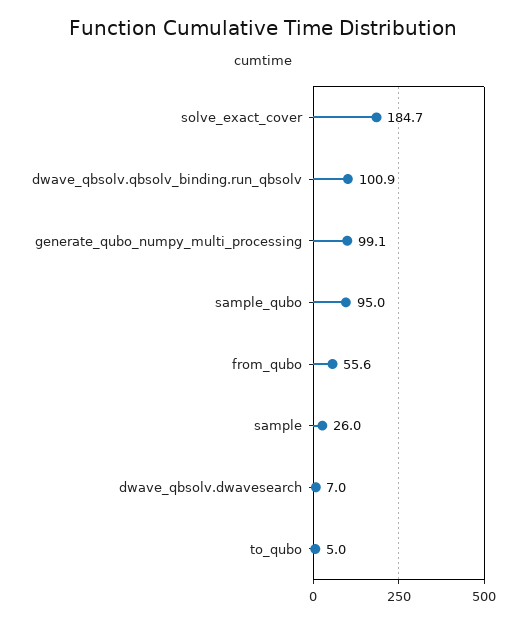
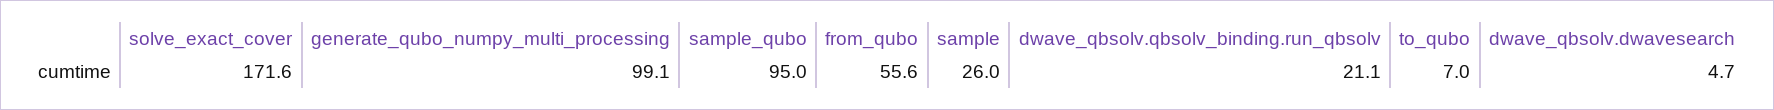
  {
-   "solve_exact_cover": 184.7,
+   "solve_exact_cover": 171.6,
-   "dwave_qbsolv.qbsolv_binding.run_qbsolv": 100.9,
+   "dwave_qbsolv.qbsolv_binding.run_qbsolv": 21.1,
    "generate_qubo_numpy_multi_processing": 99.1,
    "sample_qubo": 95,
    "from_qubo": 55.6,
    "sample": 26,
-   "dwave_qbsolv.dwavesearch": 7,
+   "dwave_qbsolv.dwavesearch": 4.7,
-   "to_qubo": 5
+   "to_qubo": 7
  }

